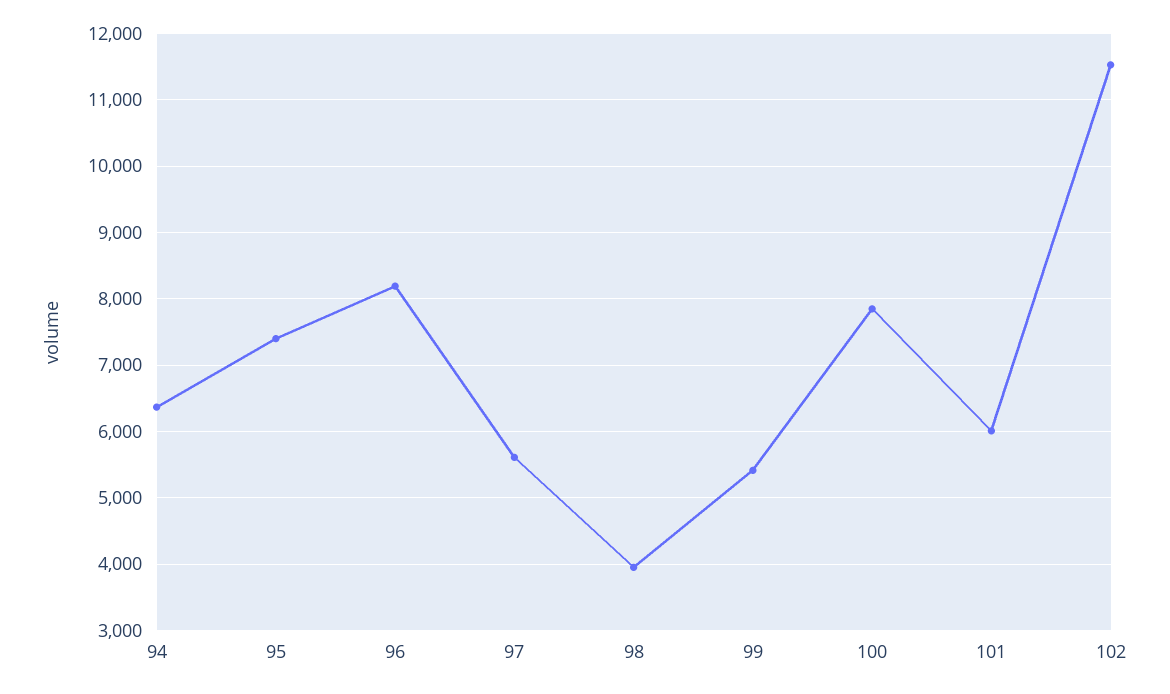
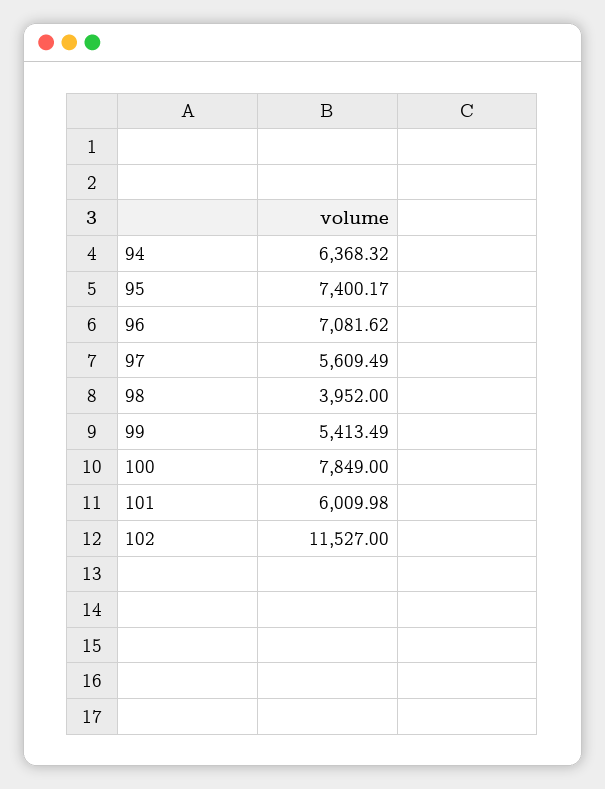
  {
    "94": 6368.32,
    "95": 7400.17,
-   "96": 8200,
+   "96": 7081.62,
    "97": 5609.49,
    "98": 3952,
    "99": 5413.49,
    "100": 7849,
    "101": 6009.98,
    "102": 11527
  }

